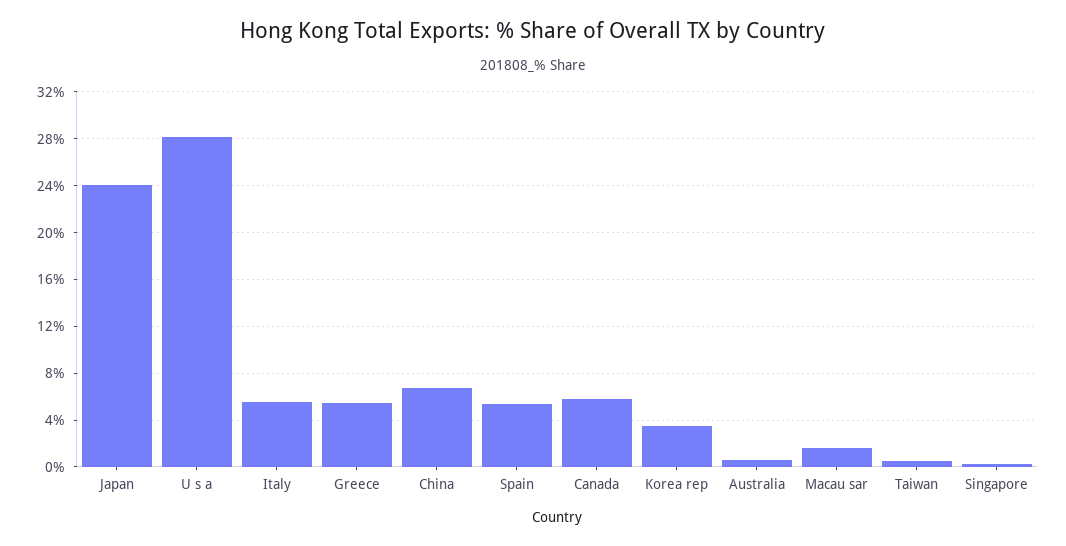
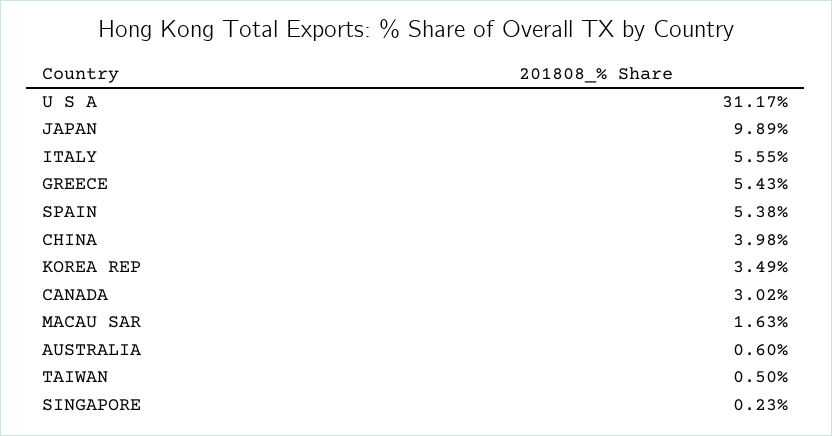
  {
-   "Japan": 24,
+   "Japan": 9.89,
-   "U s a": 28,
+   "U s a": 31.17,
    "Italy": 5.55,
    "Greece": 5.43,
-   "China": 7,
+   "China": 3.98,
    "Spain": 5.38,
-   "Canada": 6,
+   "Canada": 3.02,
    "Korea rep": 3.49,
    "Australia": 0.6,
    "Macau sar": 1.63,
    "Taiwan": 0.5,
    "Singapore": 0.23
  }

